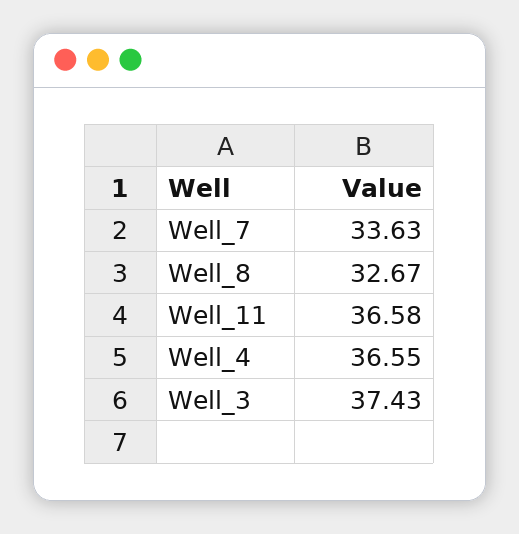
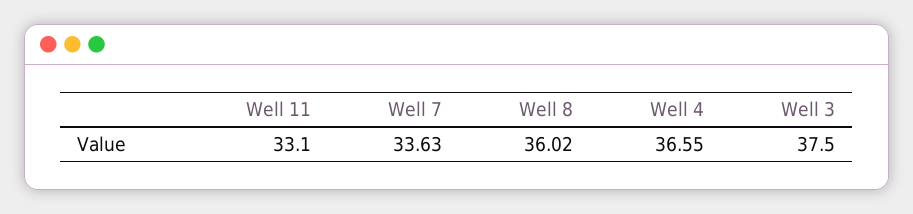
  {
    "Well_7": 33.63,
-   "Well_8": 32.67,
+   "Well_8": 36.02,
-   "Well_11": 36.58,
+   "Well_11": 33.1,
    "Well_4": 36.55,
-   "Well_3": 37.43
+   "Well_3": 37.5
  }

